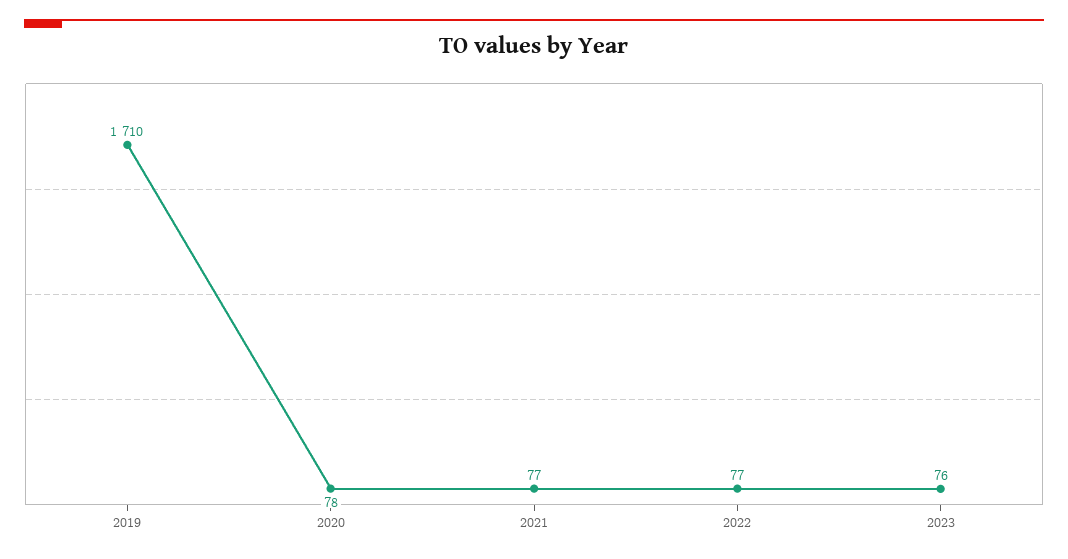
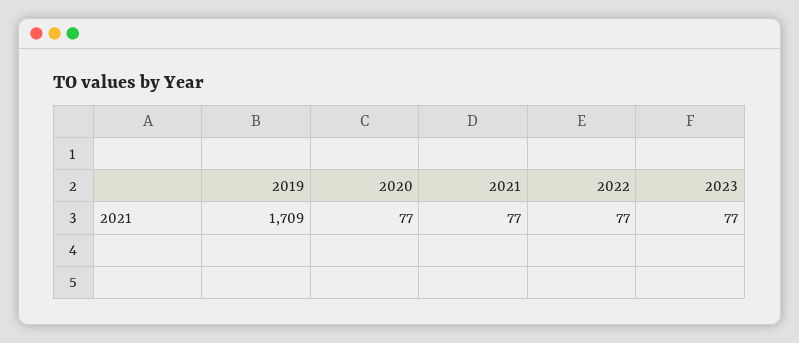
  {
-   "2019": 1710,
+   "2019": 1709,
-   "2020": 78,
+   "2020": 77,
    "2021": 77,
    "2022": 77,
-   "2023": 76
+   "2023": 77
  }

